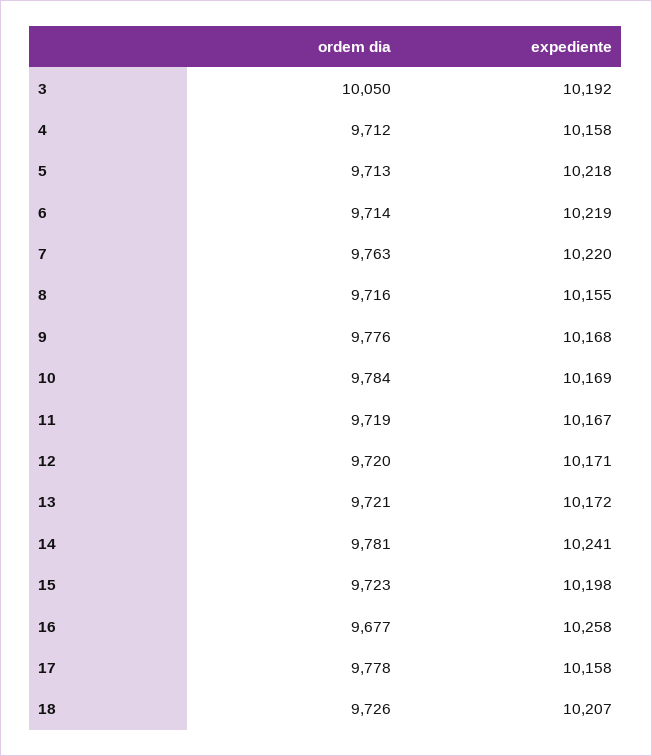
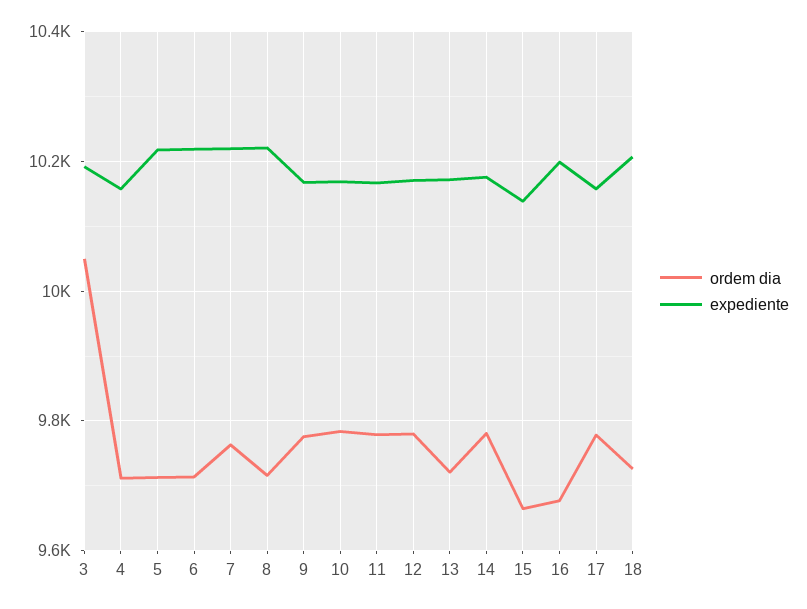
  {
    "ordem dia": {
      "3": 10050,
      "4": 9712,
      "5": 9713,
      "6": 9714,
      "7": 9763,
      "8": 9716,
      "9": 9776,
      "10": 9784,
-     "11": 9719,
+     "11": 9780,
-     "12": 9720,
+     "12": 9780,
      "13": 9721,
      "14": 9781,
-     "15": 9723,
+     "15": 9660,
      "16": 9677,
      "17": 9778,
      "18": 9726
    },
    "expediente": {
      "3": 10192,
      "4": 10158,
      "5": 10218,
      "6": 10219,
      "7": 10220,
-     "8": 10155,
+     "8": 10220,
      "9": 10168,
      "10": 10169,
      "11": 10167,
      "12": 10171,
      "13": 10172,
-     "14": 10241,
+     "14": 10180,
-     "15": 10198,
+     "15": 10140,
-     "16": 10258,
+     "16": 10200,
      "17": 10158,
      "18": 10207
    }
  }

